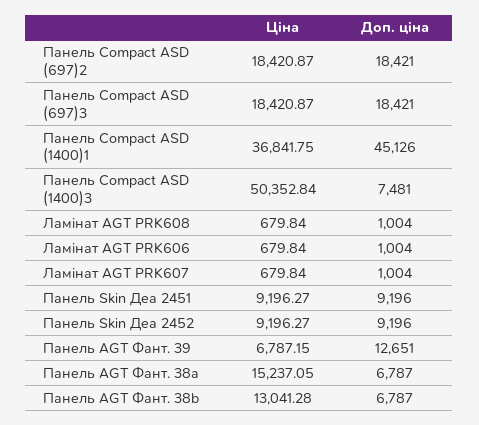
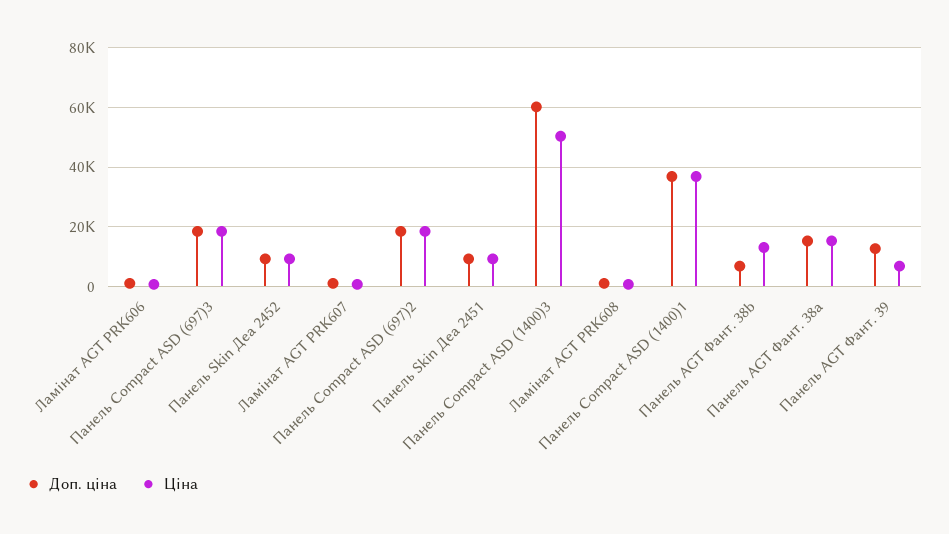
  {
    "Ціна": {
      "Панель Compact ASD (697)2": 18420.87,
      "Панель Compact ASD (697)3": 18420.87,
      "Панель Compact ASD (1400)1": 36841.75,
      "Панель Compact ASD (1400)3": 50352.84,
      "Ламінат AGT PRK608": 679.84,
      "Ламінат AGT PRK606": 679.84,
      "Ламінат AGT PRK607": 679.84,
      "Панель Skin Деа 2451": 9196.27,
      "Панель Skin Деа 2452": 9196.27,
      "Панель AGT Фант. 39": 6787.15,
      "Панель AGT Фант. 38a": 15237.05,
      "Панель AGT Фант. 38b": 13041.28
    },
    "Доп. ціна": {
      "Панель Compact ASD (697)2": 18421,
      "Панель Compact ASD (697)3": 18421,
-     "Панель Compact ASD (1400)1": 45126,
+     "Панель Compact ASD (1400)1": 37500,
-     "Панель Compact ASD (1400)3": 7481,
+     "Панель Compact ASD (1400)3": 60000,
      "Ламінат AGT PRK608": 1004,
      "Ламінат AGT PRK606": 1004,
      "Ламінат AGT PRK607": 1004,
      "Панель Skin Деа 2451": 9196,
      "Панель Skin Деа 2452": 9196,
      "Панель AGT Фант. 39": 12651,
-     "Панель AGT Фант. 38a": 6787,
+     "Панель AGT Фант. 38a": 15000,
      "Панель AGT Фант. 38b": 6787
    }
  }

